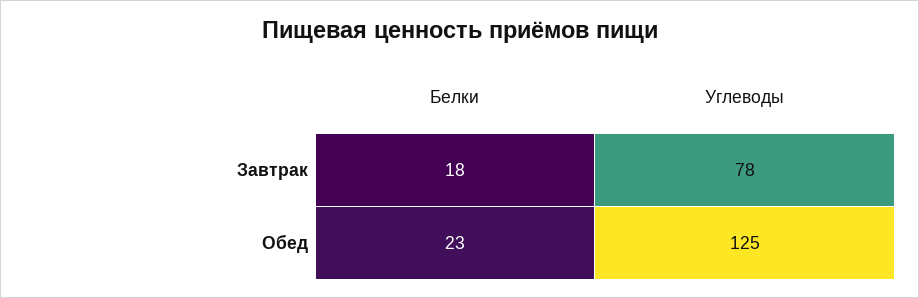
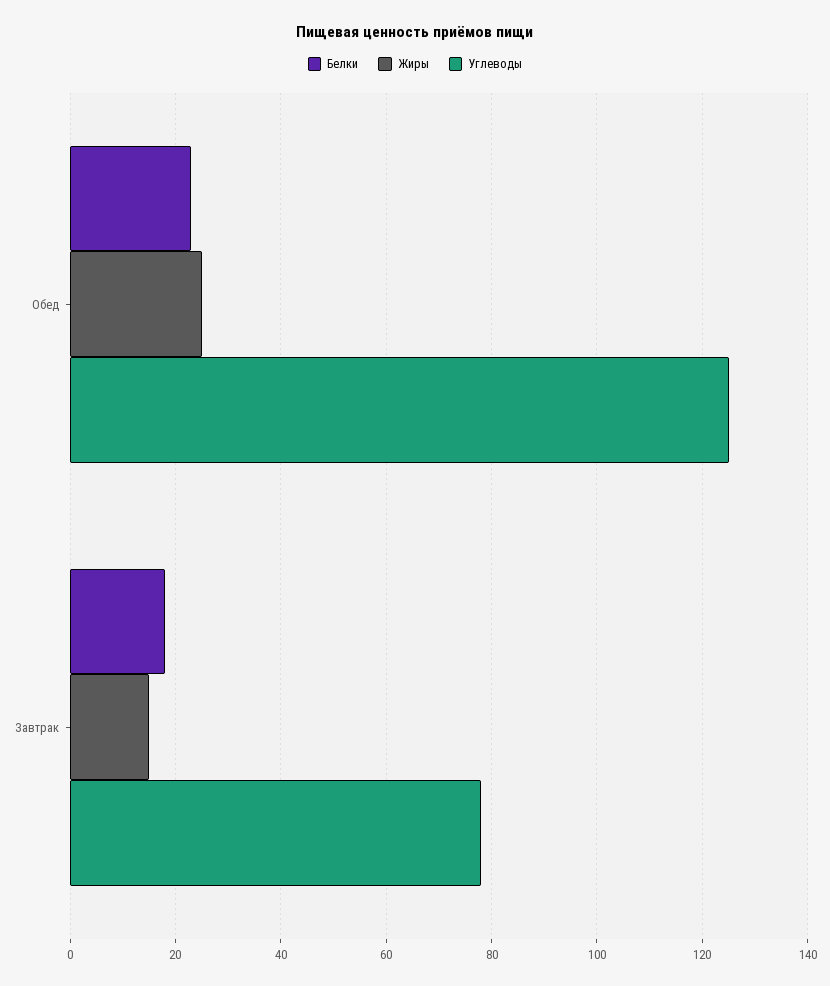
  {
    "Белки": {
      "Завтрак": 18,
      "Обед": 23
    },
    "Углеводы": {
      "Завтрак": 78,
      "Обед": 125
-   }
+   },
+   "Жиры": {
+     "Обед": 25,
+     "Завтрак": 15
+   }
  }

